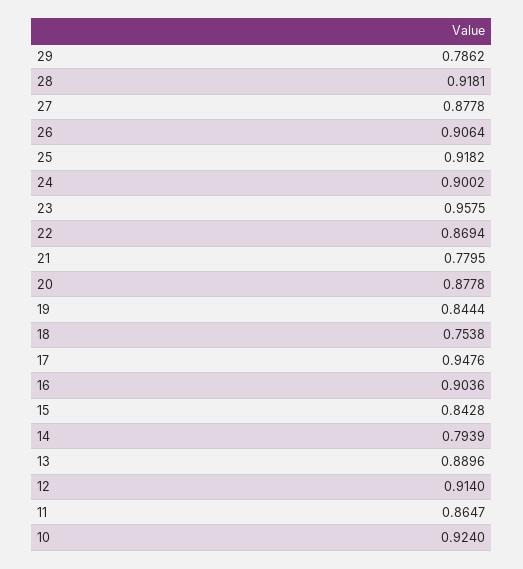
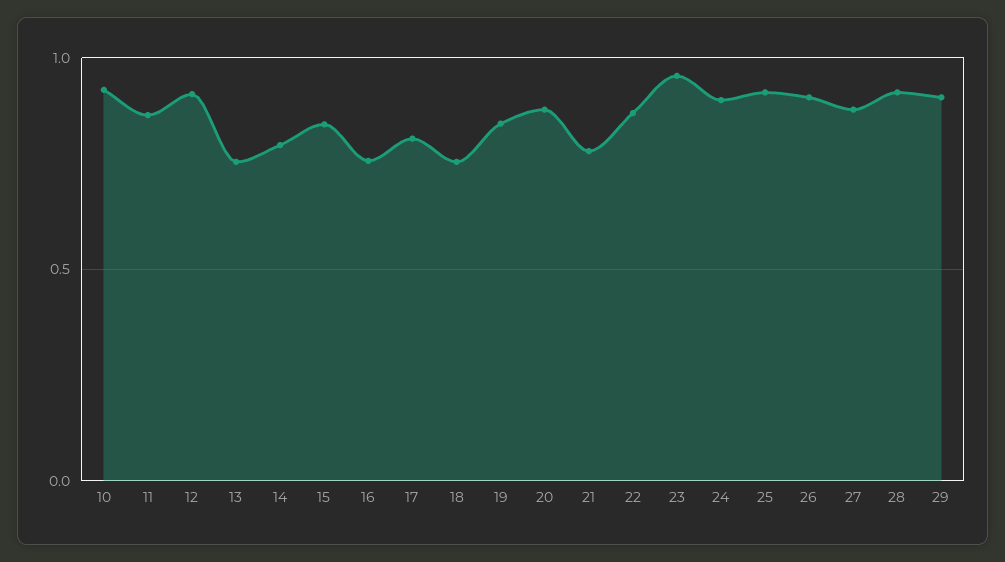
  {
-   "29": 0.7862,
+   "29": 0.9,
    "28": 0.9181,
    "27": 0.8778,
    "26": 0.9064,
    "25": 0.9182,
    "24": 0.9002,
    "23": 0.9575,
    "22": 0.8694,
    "21": 0.7795,
    "20": 0.8778,
    "19": 0.8444,
    "18": 0.7538,
-   "17": 0.9476,
+   "17": 0.8,
-   "16": 0.9036,
+   "16": 0.75,
    "15": 0.8428,
    "14": 0.7939,
-   "13": 0.8896,
+   "13": 0.75,
    "12": 0.914,
    "11": 0.8647,
    "10": 0.924
  }

